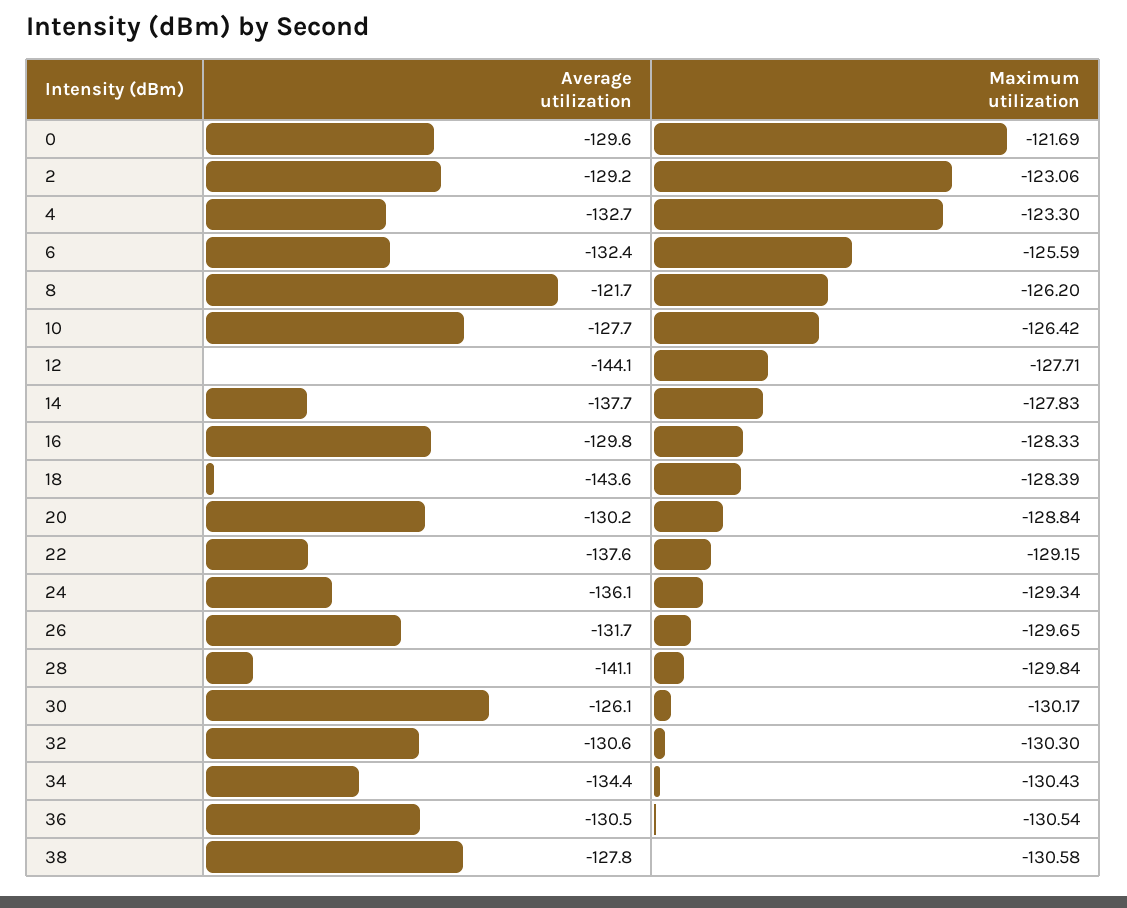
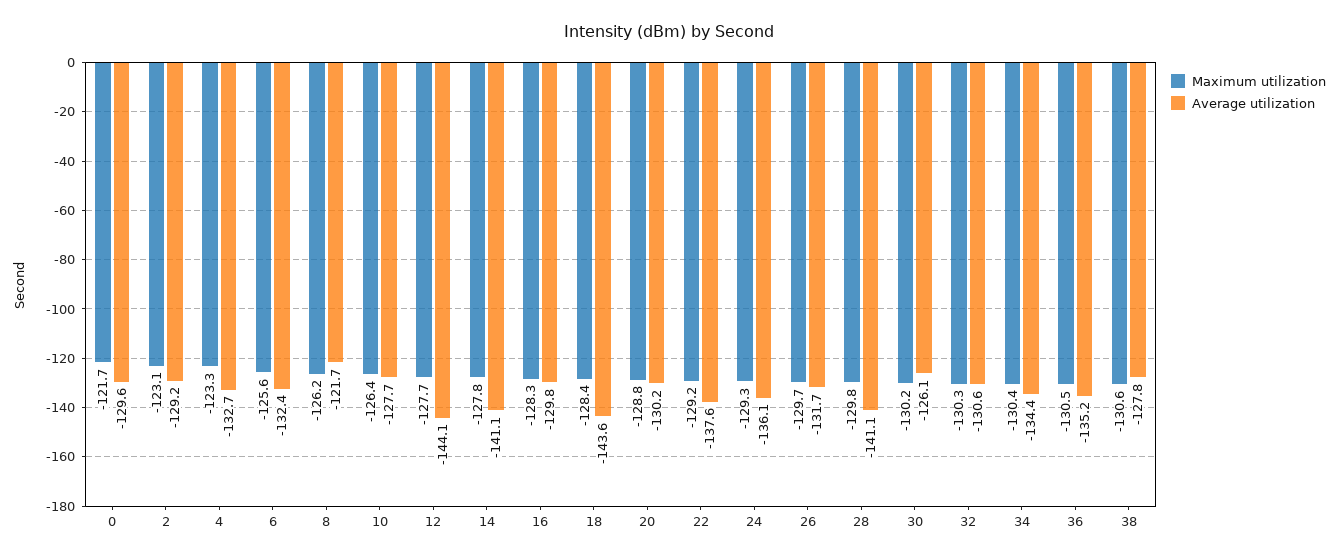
  {
    "Average utilization": {
      "0": -129.6,
      "2": -129.2,
      "4": -132.7,
      "6": -132.4,
      "8": -121.7,
      "10": -127.7,
      "12": -144.1,
-     "14": -137.7,
+     "14": -141.1,
      "16": -129.8,
      "18": -143.6,
      "20": -130.2,
      "22": -137.6,
      "24": -136.1,
      "26": -131.7,
      "28": -141.1,
      "30": -126.1,
      "32": -130.6,
      "34": -134.4,
-     "36": -130.5,
+     "36": -135.2,
      "38": -127.8
    },
    "Maximum utilization": {
      "0": -121.69,
      "2": -123.06,
      "4": -123.3,
      "6": -125.59,
      "8": -126.2,
      "10": -126.42,
      "12": -127.71,
      "14": -127.83,
      "16": -128.33,
      "18": -128.39,
      "20": -128.84,
      "22": -129.15,
      "24": -129.34,
      "26": -129.65,
      "28": -129.84,
      "30": -130.17,
      "32": -130.3,
      "34": -130.43,
      "36": -130.54,
      "38": -130.58
    }
  }

